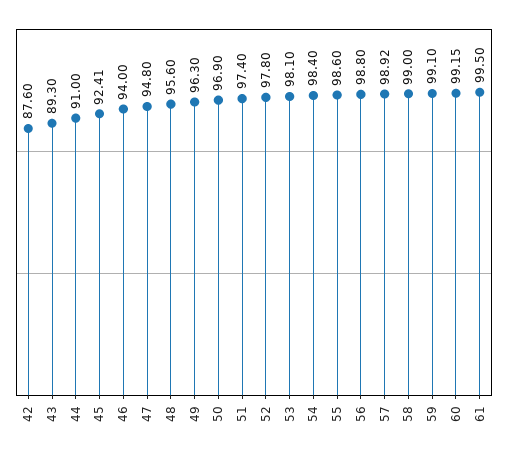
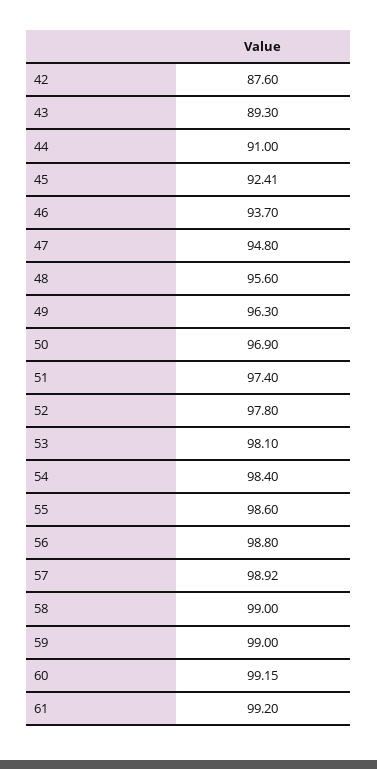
  {
    "42": 87.6,
    "43": 89.3,
    "44": 91,
    "45": 92.41,
-   "46": 94,
+   "46": 93.7,
    "47": 94.8,
    "48": 95.6,
    "49": 96.3,
    "50": 96.9,
    "51": 97.4,
    "52": 97.8,
    "53": 98.1,
    "54": 98.4,
    "55": 98.6,
    "56": 98.8,
    "57": 98.92,
    "58": 99,
-   "59": 99.1,
+   "59": 99,
    "60": 99.15,
-   "61": 99.5
+   "61": 99.2
  }

